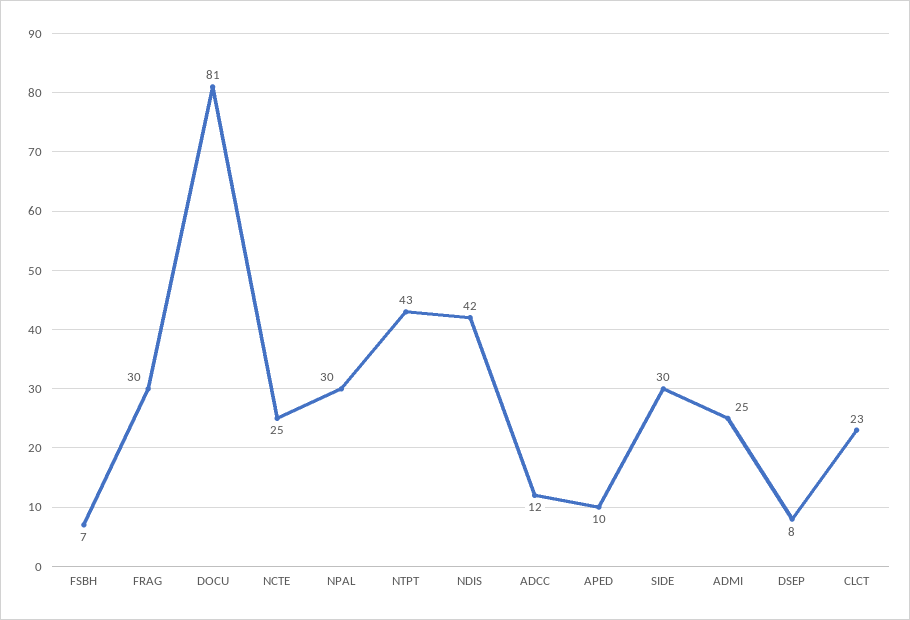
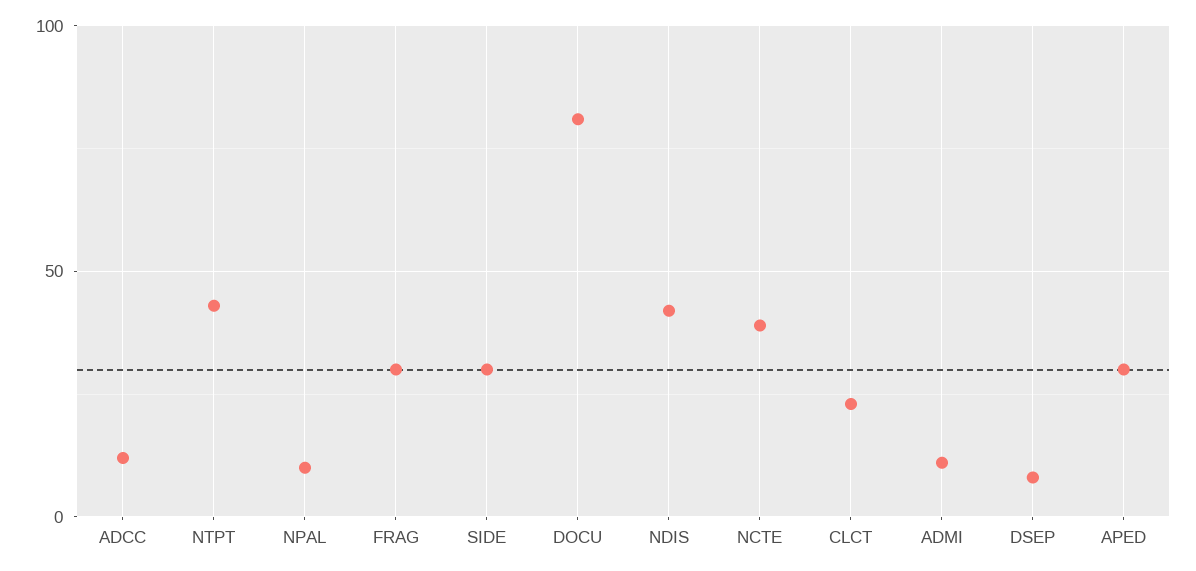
  {
-   "FSBH": 7,
    "FRAG": 30,
    "DOCU": 81,
-   "NCTE": 25,
+   "NCTE": 40,
-   "NPAL": 30,
+   "NPAL": 10,
    "NTPT": 43,
    "NDIS": 42,
    "ADCC": 12,
-   "APED": 10,
+   "APED": 30,
    "SIDE": 30,
-   "ADMI": 25,
+   "ADMI": 10,
    "DSEP": 8,
    "CLCT": 23
  }

